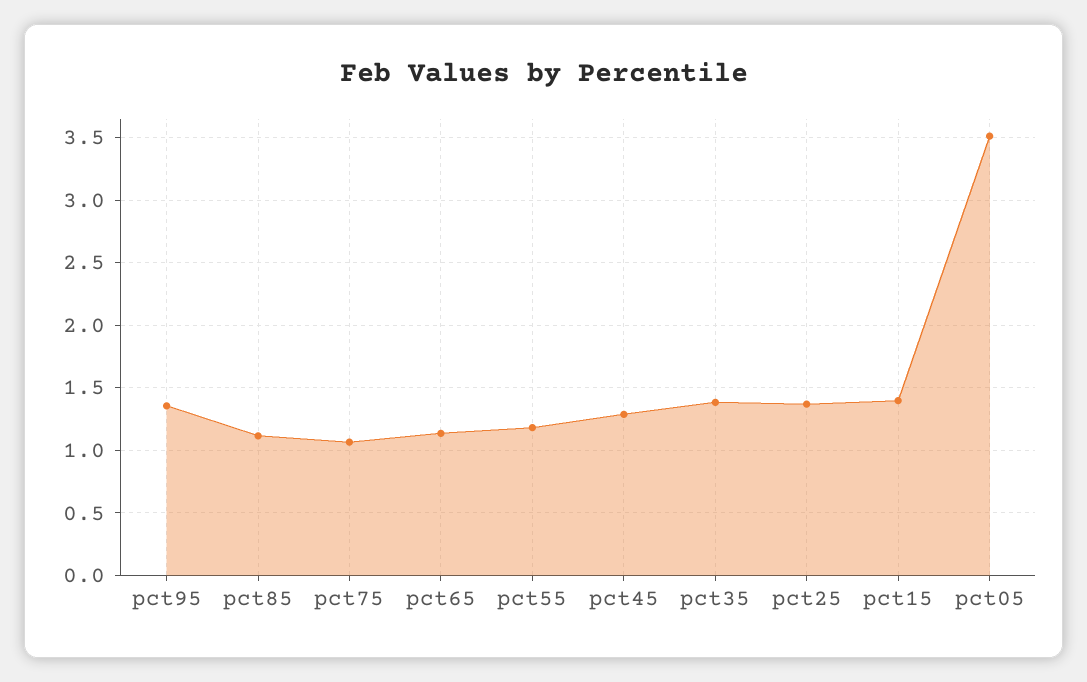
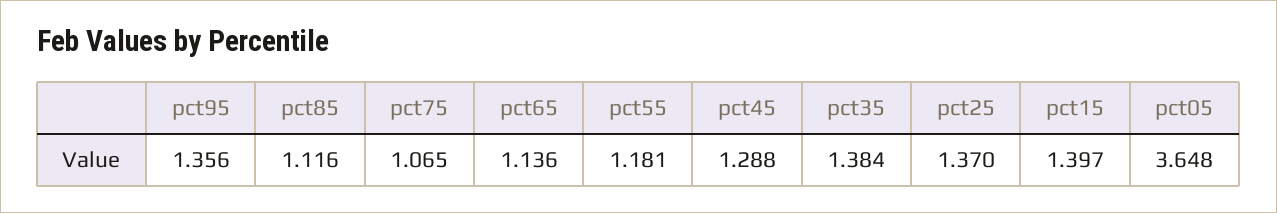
  {
    "pct95": 1.356,
    "pct85": 1.116,
    "pct75": 1.065,
    "pct65": 1.136,
    "pct55": 1.181,
    "pct45": 1.288,
    "pct35": 1.384,
    "pct25": 1.37,
    "pct15": 1.397,
-   "pct05": 3.5
+   "pct05": 3.648
  }

